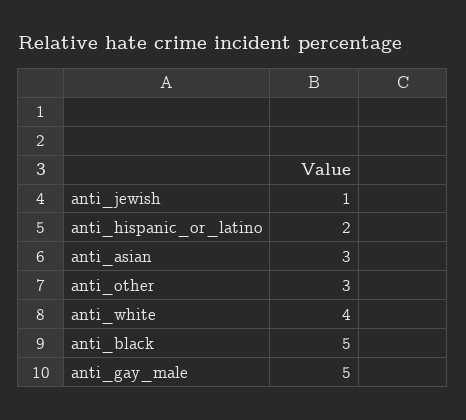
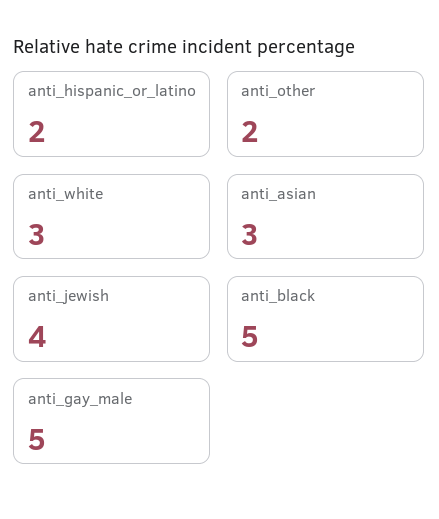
  {
-   "anti_jewish": 1,
+   "anti_jewish": 4,
    "anti_hispanic_or_latino": 2,
    "anti_asian": 3,
-   "anti_other": 3,
+   "anti_other": 2,
-   "anti_white": 4,
+   "anti_white": 3,
    "anti_black": 5,
    "anti_gay_male": 5
  }

